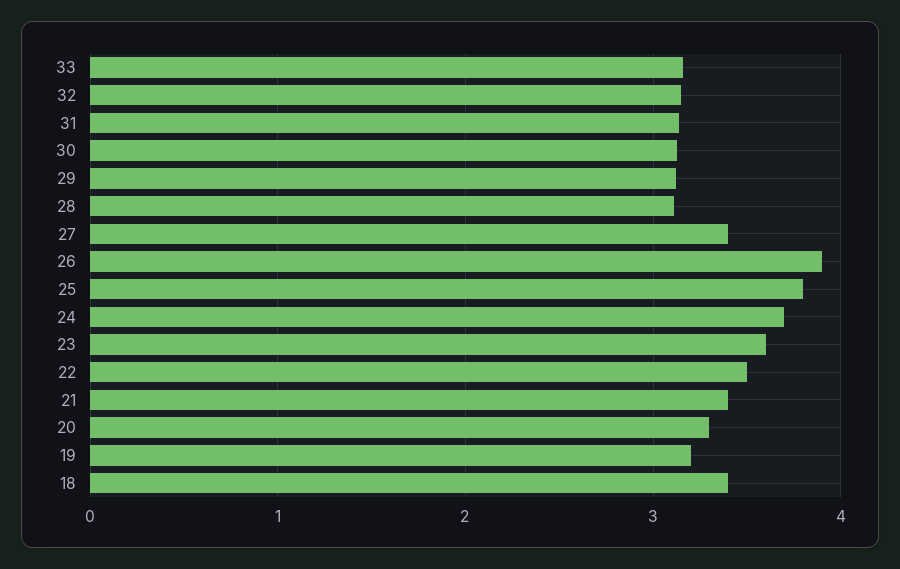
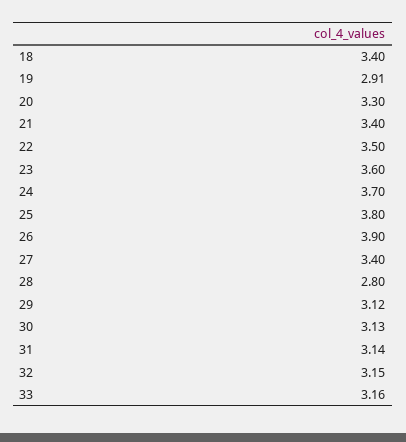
  {
    "33": 3.16,
    "32": 3.15,
    "31": 3.14,
    "30": 3.13,
    "29": 3.12,
-   "28": 3.1,
+   "28": 2.8,
    "27": 3.4,
    "26": 3.9,
    "25": 3.8,
    "24": 3.7,
    "23": 3.6,
    "22": 3.5,
    "21": 3.4,
    "20": 3.3,
-   "19": 3.2,
+   "19": 2.91,
    "18": 3.4
  }

